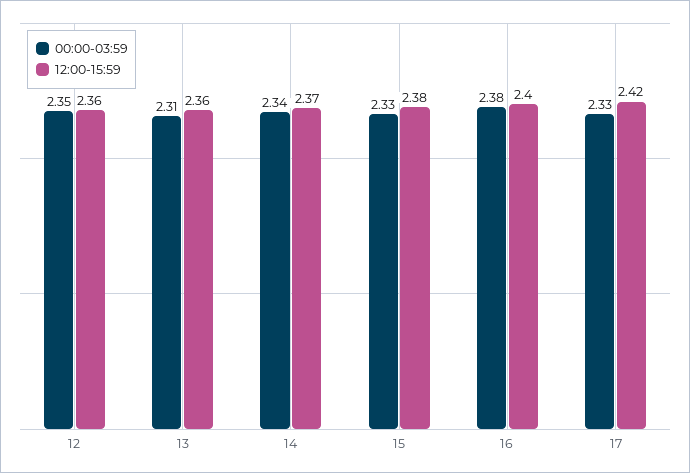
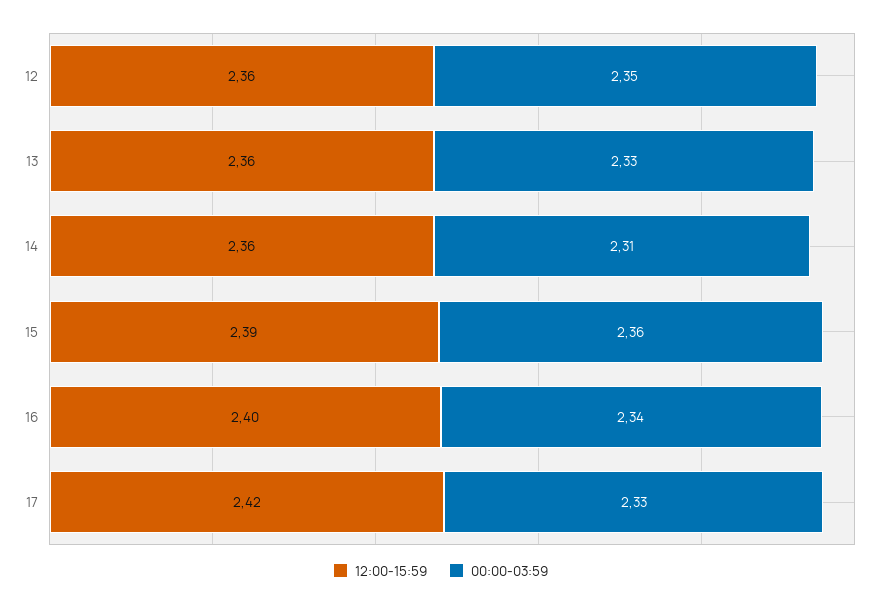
  {
    "00:00-03:59": {
      "12": 2.35,
-     "13": 2.31,
+     "13": 2.33,
-     "14": 2.34,
+     "14": 2.31,
-     "15": 2.33,
+     "15": 2.36,
-     "16": 2.38,
+     "16": 2.34,
      "17": 2.33
    },
    "12:00-15:59": {
      "12": 2.36,
      "13": 2.36,
-     "14": 2.37,
+     "14": 2.36,
-     "15": 2.38,
+     "15": 2.39,
      "16": 2.4,
      "17": 2.42
    }
  }

